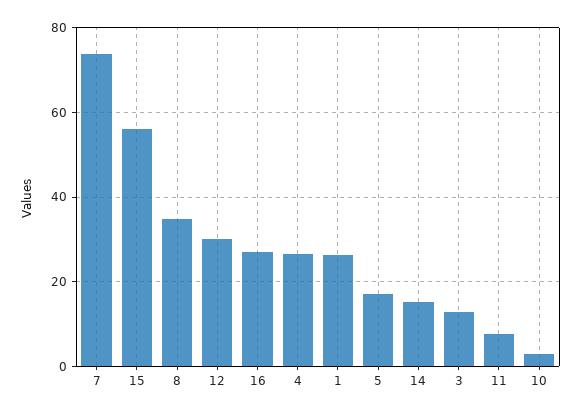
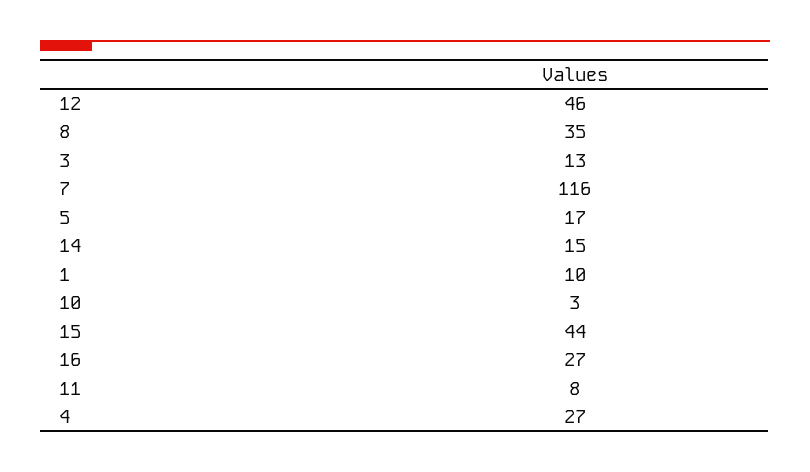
  {
-   "7": 74,
+   "7": 116,
-   "15": 56,
+   "15": 44,
    "8": 35,
-   "12": 30,
+   "12": 46,
    "16": 27,
    "4": 27,
-   "1": 26,
+   "1": 10,
    "5": 17,
    "14": 15,
    "3": 13,
    "11": 8,
    "10": 3
  }

